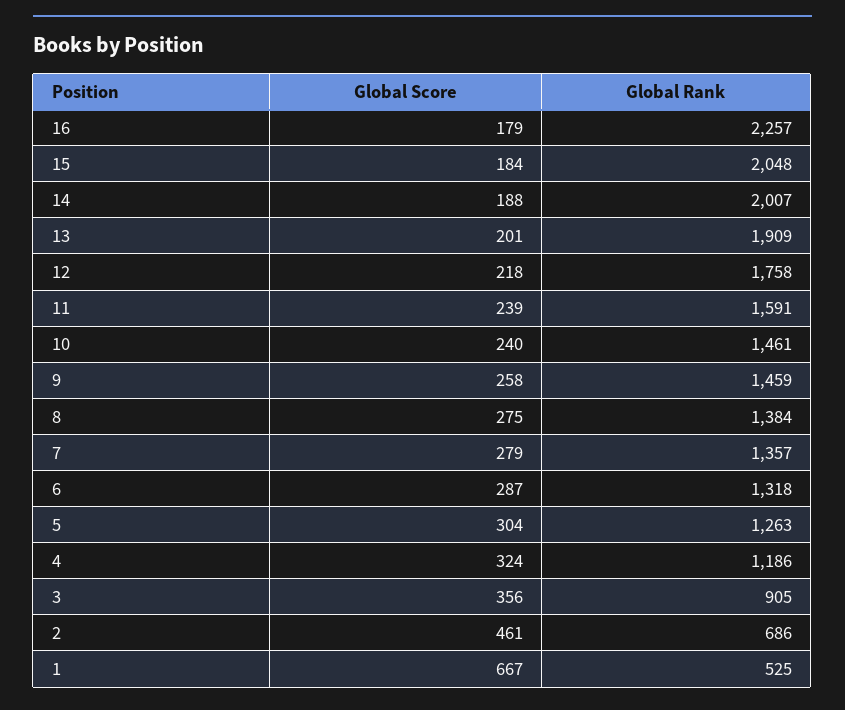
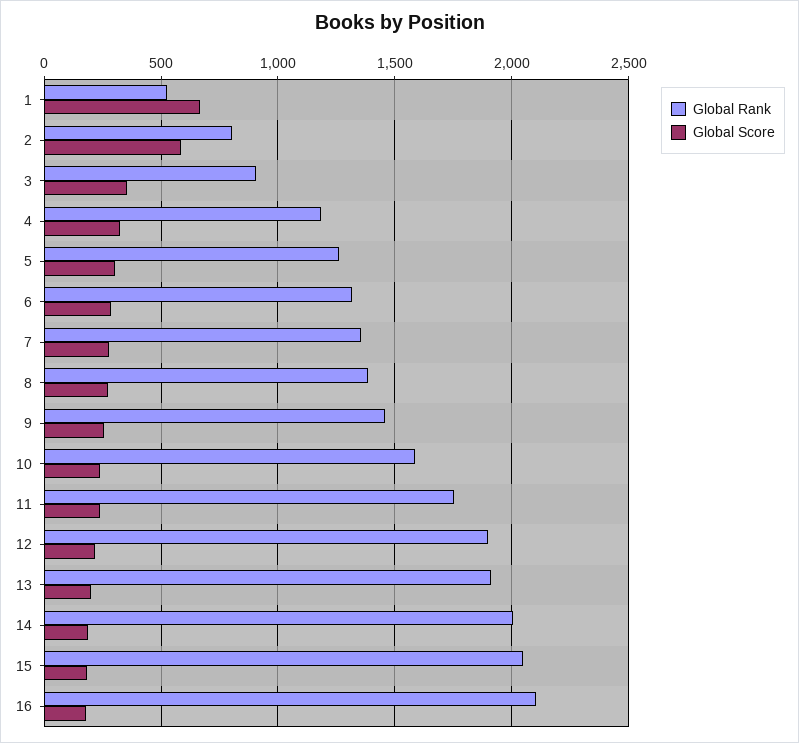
  {
    "Global Score": {
      "16": 179,
      "15": 184,
      "14": 188,
      "13": 201,
      "12": 218,
      "11": 239,
      "10": 240,
      "9": 258,
      "8": 275,
      "7": 279,
      "6": 287,
      "5": 304,
      "4": 324,
      "3": 356,
-     "2": 461,
+     "2": 600,
      "1": 667
    },
    "Global Rank": {
-     "16": 2257,
+     "16": 2100,
      "15": 2048,
      "14": 2007,
      "13": 1909,
-     "12": 1758,
+     "12": 1900,
-     "11": 1591,
+     "11": 1750,
-     "10": 1461,
+     "10": 1600,
      "9": 1459,
      "8": 1384,
      "7": 1357,
      "6": 1318,
      "5": 1263,
      "4": 1186,
      "3": 905,
-     "2": 686,
+     "2": 800,
      "1": 525
    }
  }

